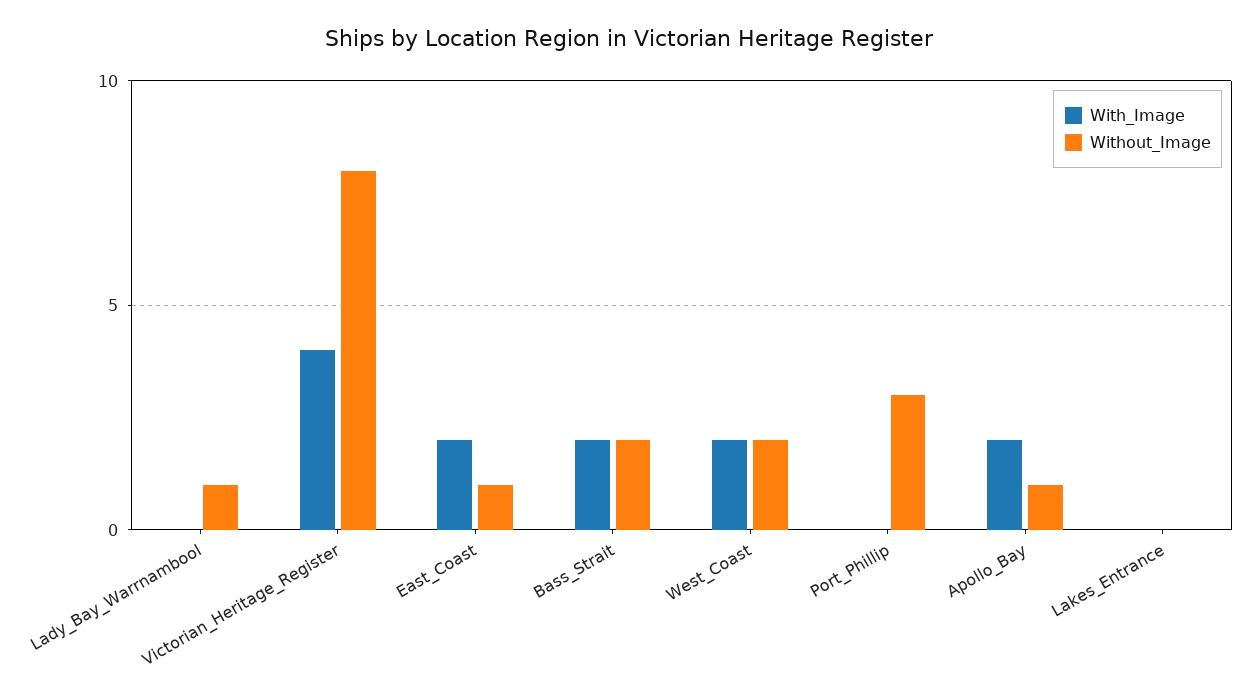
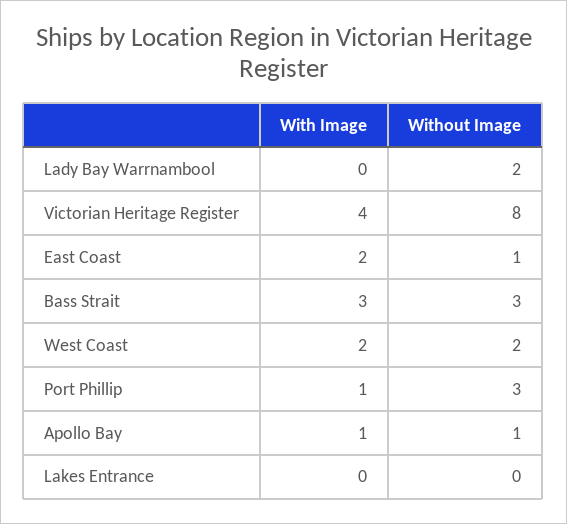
  {
    "With_Image": {
      "Lady_Bay_Warrnambool": 0,
      "Victorian_Heritage_Register": 4,
      "East_Coast": 2,
-     "Bass_Strait": 2,
+     "Bass_Strait": 3,
      "West_Coast": 2,
-     "Port_Phillip": 0,
+     "Port_Phillip": 1,
-     "Apollo_Bay": 2,
+     "Apollo_Bay": 1,
      "Lakes_Entrance": 0
    },
    "Without_Image": {
-     "Lady_Bay_Warrnambool": 1,
+     "Lady_Bay_Warrnambool": 2,
      "Victorian_Heritage_Register": 8,
      "East_Coast": 1,
-     "Bass_Strait": 2,
+     "Bass_Strait": 3,
      "West_Coast": 2,
      "Port_Phillip": 3,
      "Apollo_Bay": 1,
      "Lakes_Entrance": 0
    }
  }

